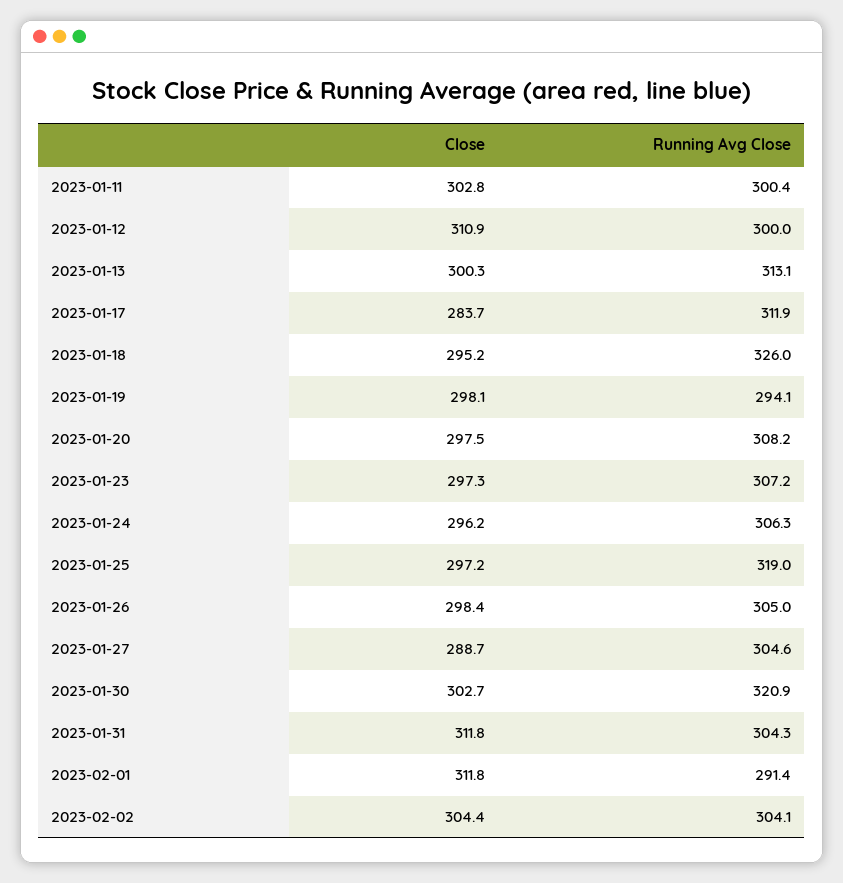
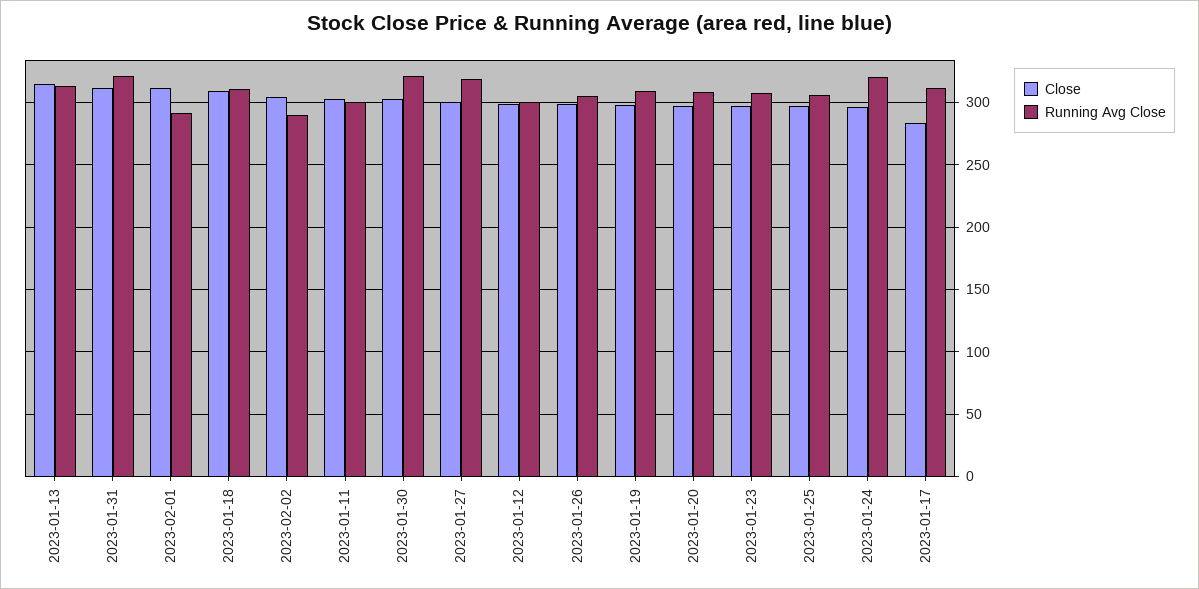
  {
    "Close": {
      "2023-01-11": 302.8,
-     "2023-01-12": 310.9,
+     "2023-01-12": 300,
-     "2023-01-13": 300.3,
+     "2023-01-13": 315,
      "2023-01-17": 283.7,
-     "2023-01-18": 295.2,
+     "2023-01-18": 310,
      "2023-01-19": 298.1,
      "2023-01-20": 297.5,
      "2023-01-23": 297.3,
      "2023-01-24": 296.2,
      "2023-01-25": 297.2,
      "2023-01-26": 298.4,
-     "2023-01-27": 288.7,
+     "2023-01-27": 300,
      "2023-01-30": 302.7,
      "2023-01-31": 311.8,
      "2023-02-01": 311.8,
      "2023-02-02": 304.4
    },
    "Running Avg Close": {
      "2023-01-11": 300.4,
      "2023-01-12": 300,
      "2023-01-13": 313.1,
      "2023-01-17": 311.9,
-     "2023-01-18": 326,
+     "2023-01-18": 310,
-     "2023-01-19": 294.1,
+     "2023-01-19": 310,
      "2023-01-20": 308.2,
      "2023-01-23": 307.2,
-     "2023-01-24": 306.3,
+     "2023-01-24": 320,
-     "2023-01-25": 319,
+     "2023-01-25": 305,
      "2023-01-26": 305,
-     "2023-01-27": 304.6,
+     "2023-01-27": 320,
      "2023-01-30": 320.9,
-     "2023-01-31": 304.3,
+     "2023-01-31": 320,
      "2023-02-01": 291.4,
-     "2023-02-02": 304.1
+     "2023-02-02": 290
    }
  }

